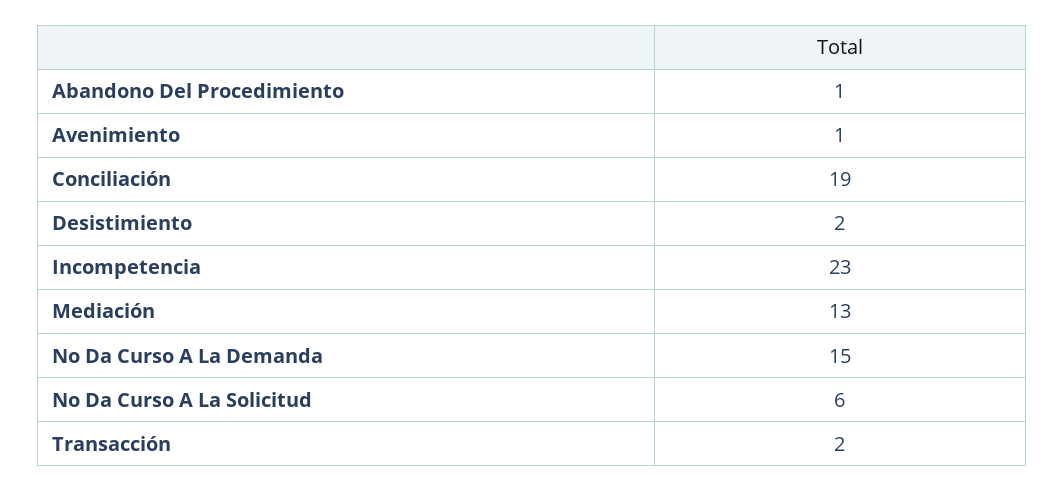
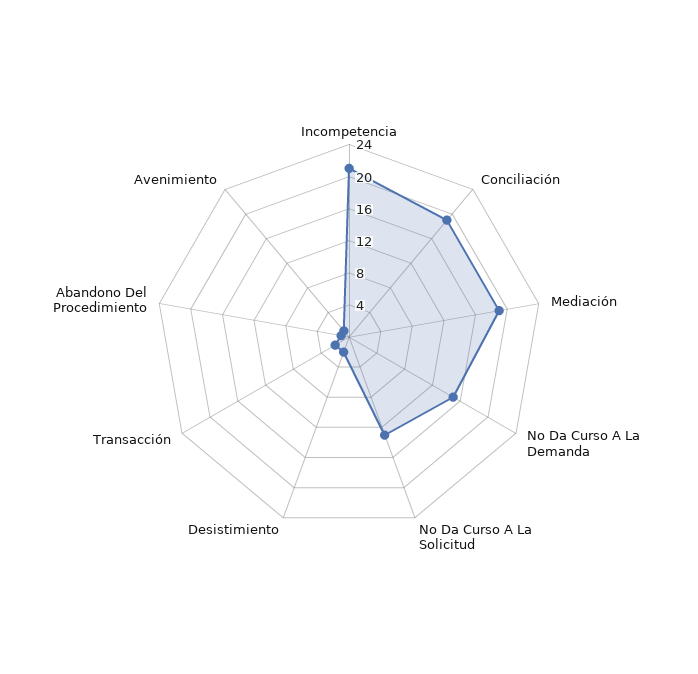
  {
    "Abandono Del Procedimiento": 1,
    "Avenimiento": 1,
    "Conciliación": 19,
    "Desistimiento": 2,
-   "Incompetencia": 23,
+   "Incompetencia": 21,
-   "Mediación": 13,
+   "Mediación": 19,
    "No Da Curso A La Demanda": 15,
-   "No Da Curso A La Solicitud": 6,
+   "No Da Curso A La Solicitud": 13,
    "Transacción": 2
  }

